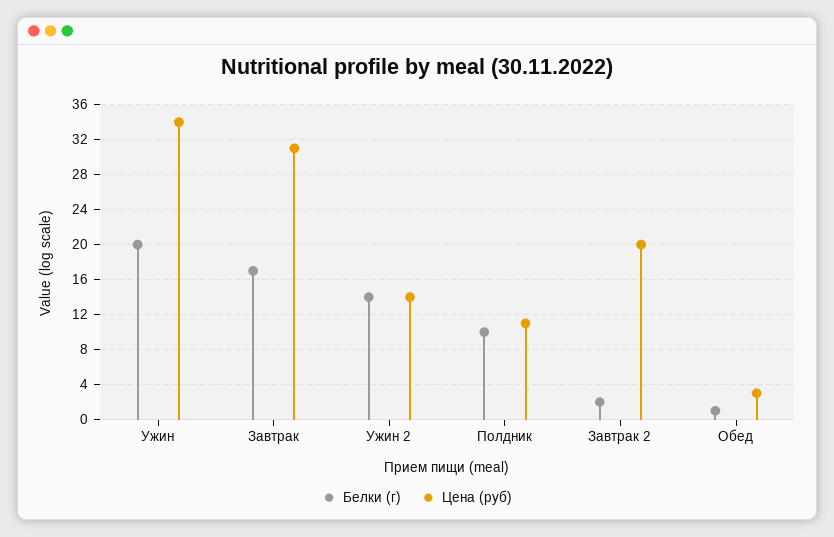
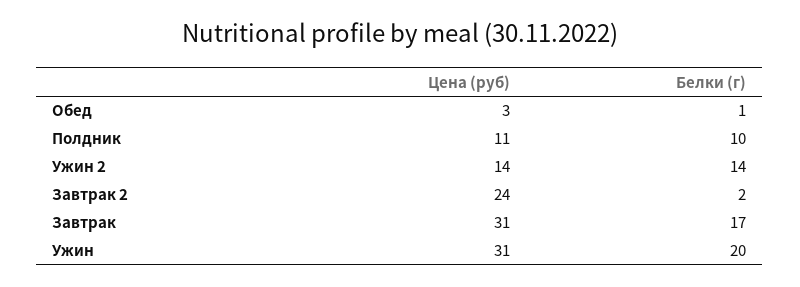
  {
    "Белки (г)": {
      "Ужин": 20,
      "Завтрак": 17,
      "Ужин 2": 14,
      "Полдник": 10,
      "Завтрак 2": 2,
      "Обед": 1
    },
    "Цена (руб)": {
-     "Ужин": 34,
+     "Ужин": 31,
      "Завтрак": 31,
      "Ужин 2": 14,
      "Полдник": 11,
-     "Завтрак 2": 20,
+     "Завтрак 2": 24,
      "Обед": 3
    }
  }

